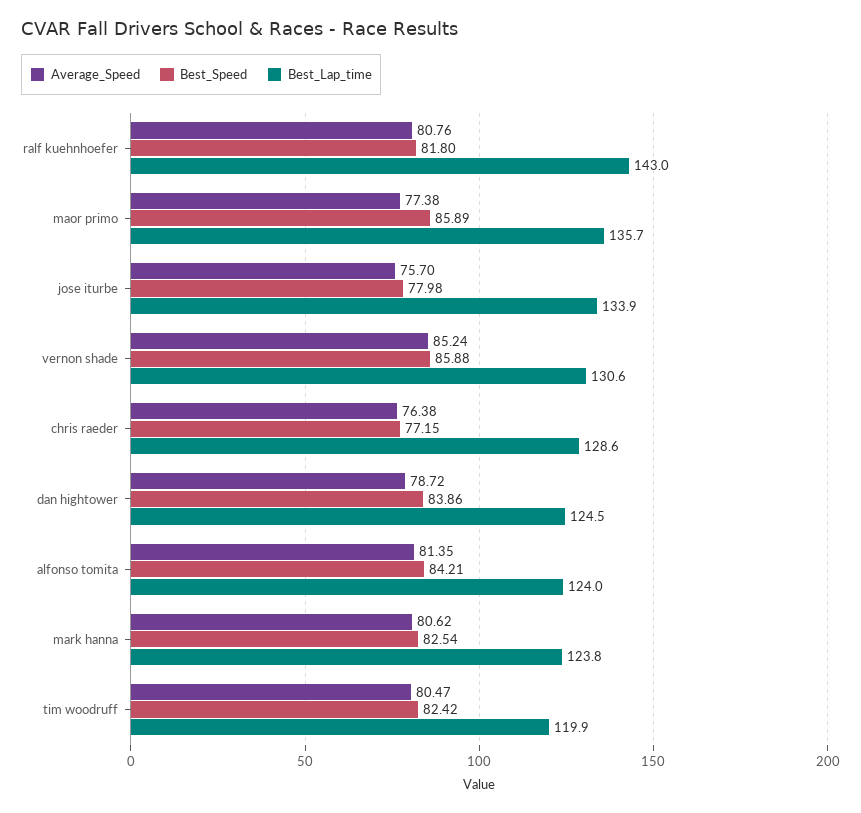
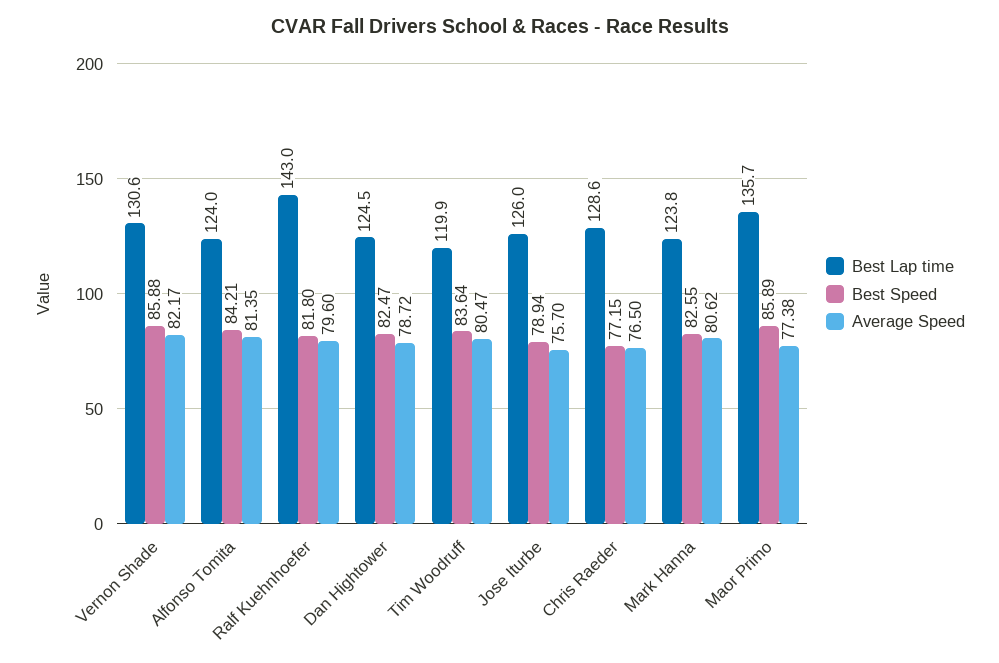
  {
    "Average_Speed": {
-     "ralf kuehnhoefer": 80.76,
+     "ralf kuehnhoefer": 79.6,
      "maor primo": 77.38,
      "jose iturbe": 75.7,
-     "vernon shade": 85.24,
+     "vernon shade": 82.17,
-     "chris raeder": 76.38,
+     "chris raeder": 76.5,
      "dan hightower": 78.72,
      "alfonso tomita": 81.35,
      "mark hanna": 80.62,
      "tim woodruff": 80.47
    },
    "Best_Speed": {
      "ralf kuehnhoefer": 81.8,
      "maor primo": 85.89,
-     "jose iturbe": 77.98,
+     "jose iturbe": 78.94,
      "vernon shade": 85.88,
      "chris raeder": 77.15,
-     "dan hightower": 83.86,
+     "dan hightower": 82.47,
      "alfonso tomita": 84.21,
-     "mark hanna": 82.54,
+     "mark hanna": 82.55,
-     "tim woodruff": 82.42
+     "tim woodruff": 83.64
    },
    "Best_Lap_time": {
      "ralf kuehnhoefer": 143,
      "maor primo": 135.7,
-     "jose iturbe": 133.9,
+     "jose iturbe": 126,
      "vernon shade": 130.6,
      "chris raeder": 128.6,
      "dan hightower": 124.5,
      "alfonso tomita": 124,
      "mark hanna": 123.8,
      "tim woodruff": 119.9
    }
  }

